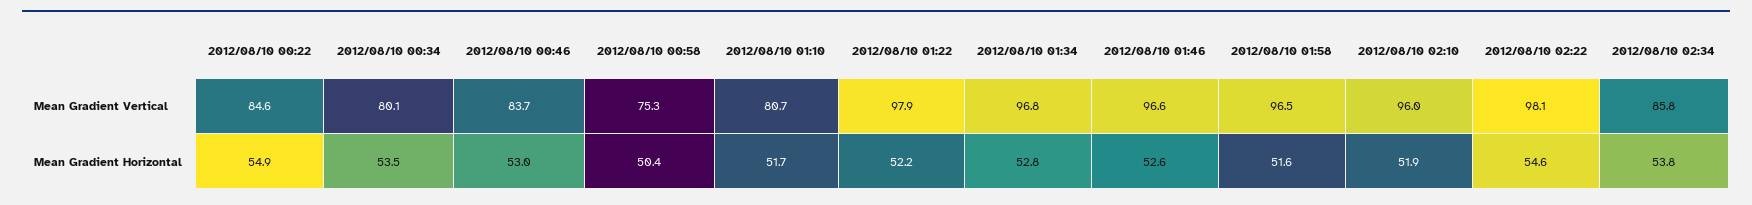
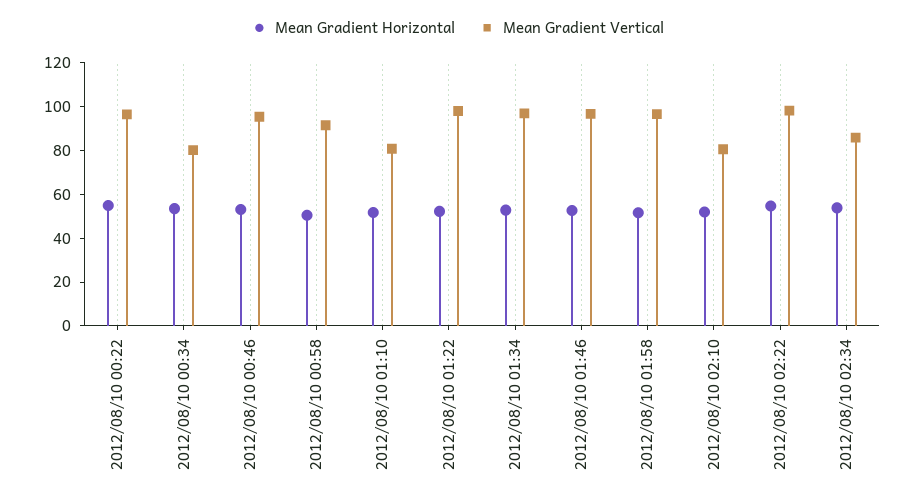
  {
    "Mean Gradient Vertical": {
-     "2012/08/10 00:22": 84.6,
+     "2012/08/10 00:22": 95,
      "2012/08/10 00:34": 80.1,
-     "2012/08/10 00:46": 83.7,
+     "2012/08/10 00:46": 95,
-     "2012/08/10 00:58": 75.3,
+     "2012/08/10 00:58": 90,
      "2012/08/10 01:10": 80.7,
      "2012/08/10 01:22": 97.9,
      "2012/08/10 01:34": 96.8,
      "2012/08/10 01:46": 96.6,
      "2012/08/10 01:58": 96.5,
-     "2012/08/10 02:10": 96,
+     "2012/08/10 02:10": 80,
      "2012/08/10 02:22": 98.1,
      "2012/08/10 02:34": 85.8
    },
    "Mean Gradient Horizontal": {
      "2012/08/10 00:22": 54.9,
      "2012/08/10 00:34": 53.5,
      "2012/08/10 00:46": 53,
      "2012/08/10 00:58": 50.4,
      "2012/08/10 01:10": 51.7,
      "2012/08/10 01:22": 52.2,
      "2012/08/10 01:34": 52.8,
      "2012/08/10 01:46": 52.6,
      "2012/08/10 01:58": 51.6,
      "2012/08/10 02:10": 51.9,
      "2012/08/10 02:22": 54.6,
      "2012/08/10 02:34": 53.8
    }
  }

